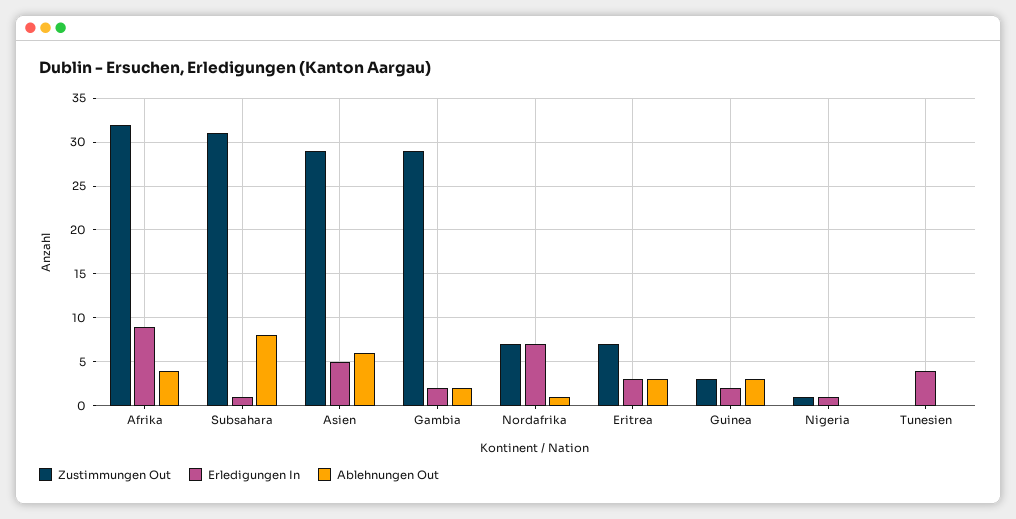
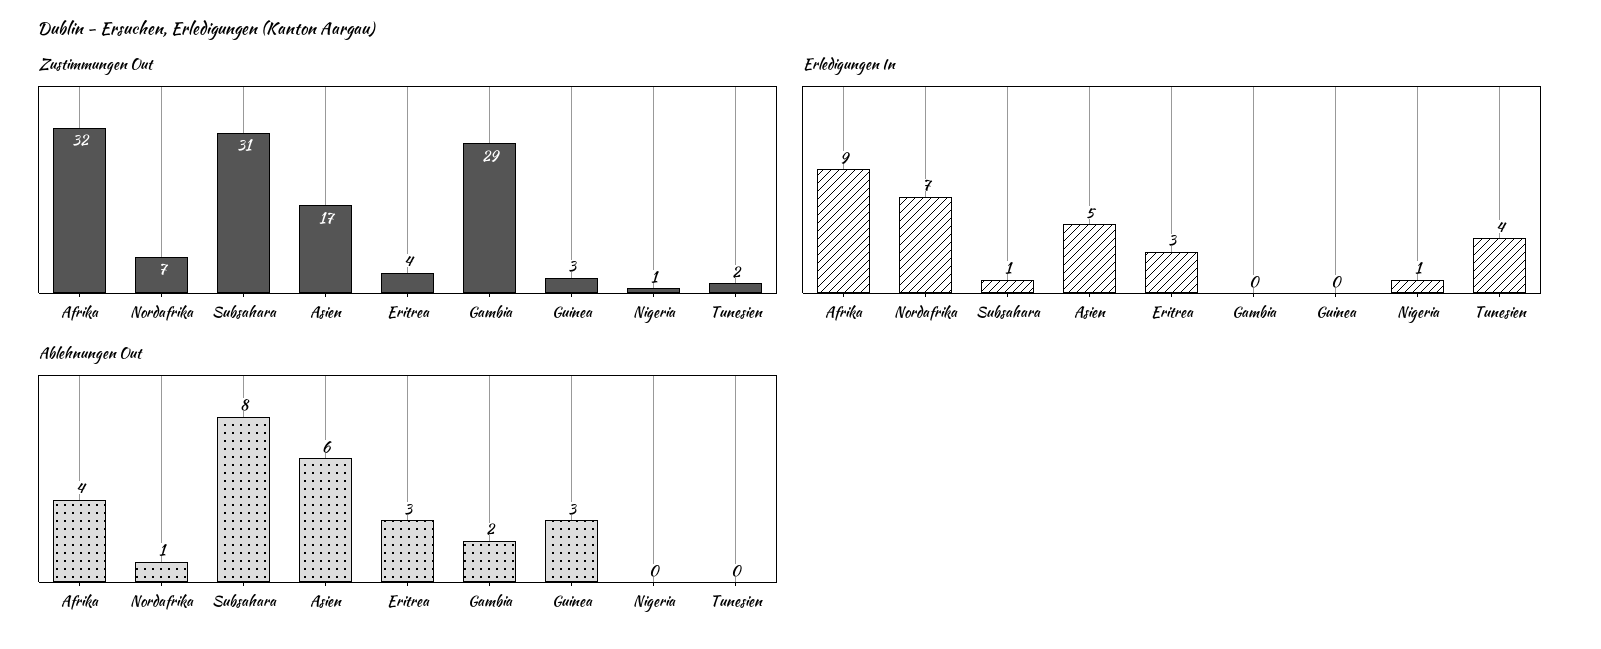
  {
    "Zustimmungen Out": {
      "Afrika": 32,
      "Subsahara": 31,
-     "Asien": 29,
+     "Asien": 17,
      "Gambia": 29,
      "Nordafrika": 7,
-     "Eritrea": 7,
+     "Eritrea": 4,
      "Guinea": 3,
      "Nigeria": 1,
-     "Tunesien": 0
+     "Tunesien": 2
    },
    "Erledigungen In": {
      "Afrika": 9,
      "Subsahara": 1,
      "Asien": 5,
-     "Gambia": 2,
+     "Gambia": 0,
      "Nordafrika": 7,
      "Eritrea": 3,
-     "Guinea": 2,
+     "Guinea": 0,
      "Nigeria": 1,
      "Tunesien": 4
    },
    "Ablehnungen Out": {
      "Afrika": 4,
      "Subsahara": 8,
      "Asien": 6,
      "Gambia": 2,
      "Nordafrika": 1,
      "Eritrea": 3,
      "Guinea": 3,
      "Nigeria": 0,
      "Tunesien": 0
    }
  }

